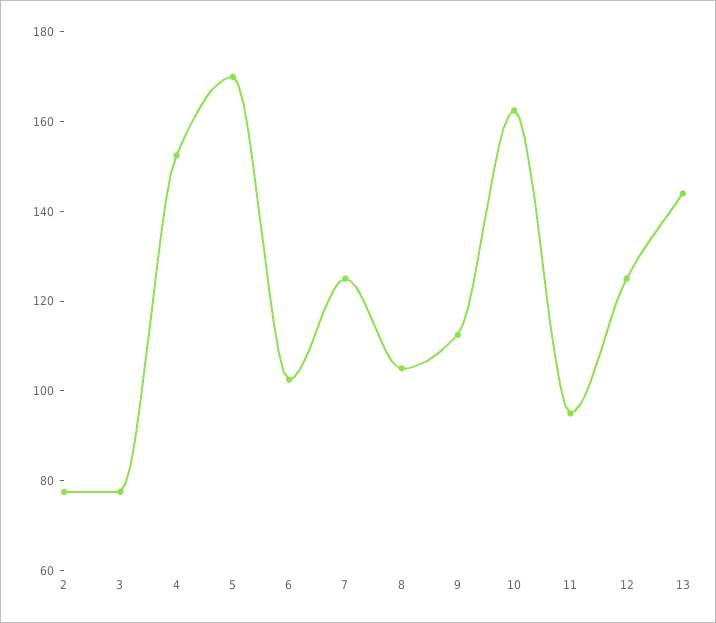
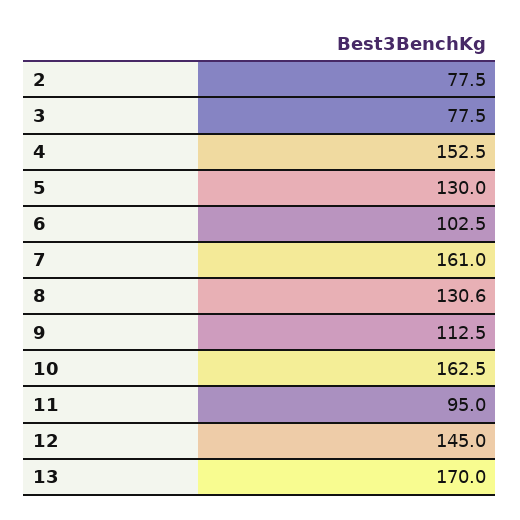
  {
    "2": 77.5,
    "3": 77.5,
    "4": 152.5,
-   "5": 170,
+   "5": 130,
    "6": 102.5,
-   "7": 125,
+   "7": 161,
-   "8": 105,
+   "8": 130.6,
    "9": 112.5,
    "10": 162.5,
    "11": 95,
-   "12": 125,
+   "12": 145,
-   "13": 145
+   "13": 170
  }

